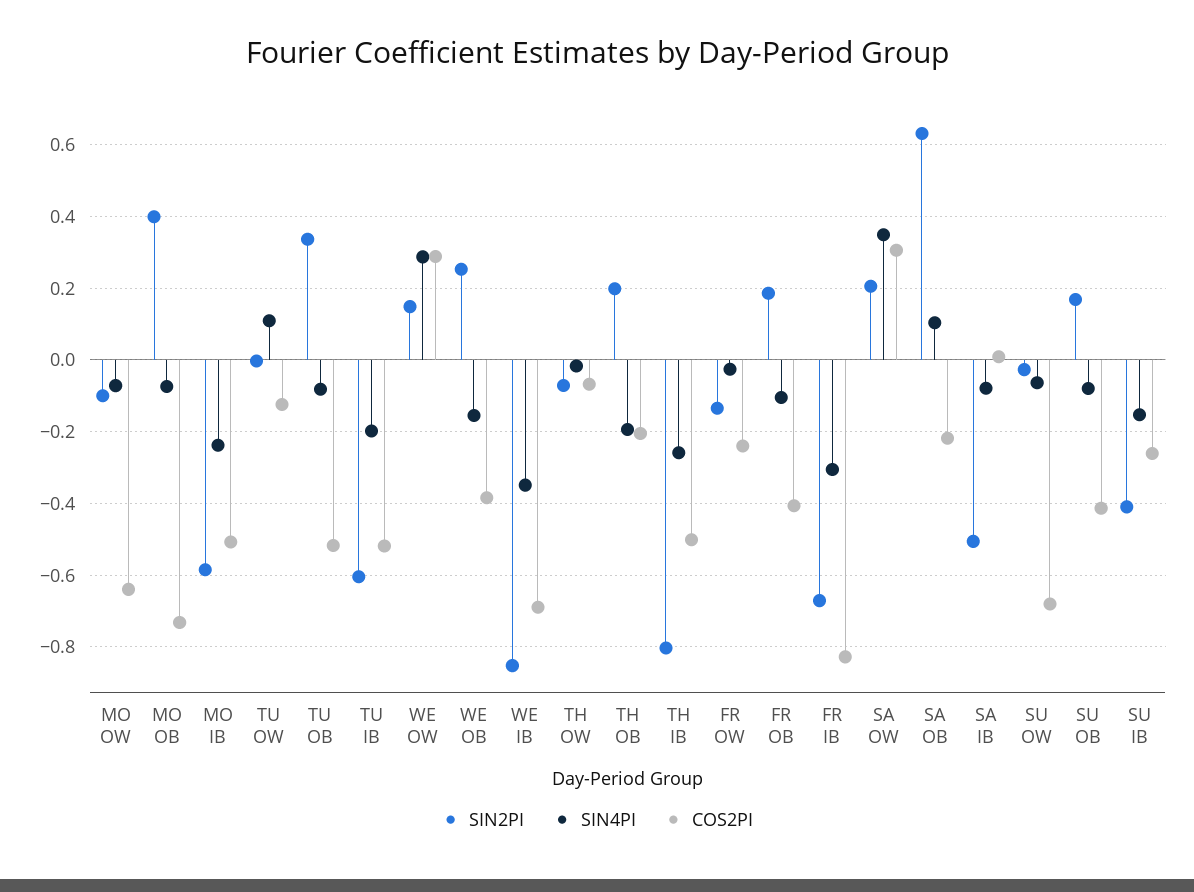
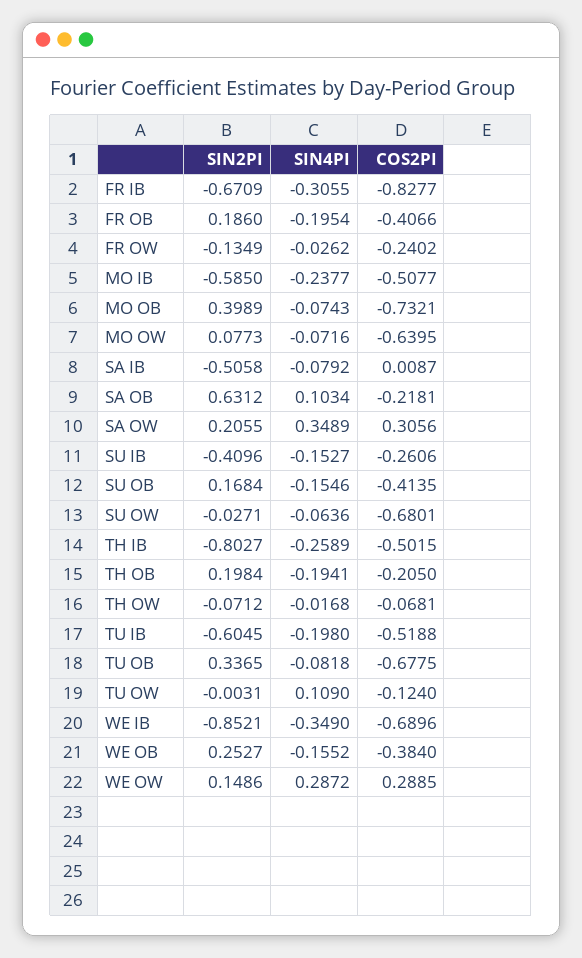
  {
    "SIN2PI": {
-     "MO OW": -0.1,
+     "MO OW": 0.0773,
      "MO OB": 0.3989,
      "MO IB": -0.585,
      "TU OW": -0.0031,
      "TU OB": 0.3365,
      "TU IB": -0.6045,
      "WE OW": 0.1486,
      "WE OB": 0.2527,
      "WE IB": -0.8521,
      "TH OW": -0.0712,
      "TH OB": 0.1984,
      "TH IB": -0.8027,
      "FR OW": -0.1349,
      "FR OB": 0.186,
      "FR IB": -0.6709,
      "SA OW": 0.2055,
      "SA OB": 0.6312,
      "SA IB": -0.5058,
      "SU OW": -0.0271,
      "SU OB": 0.1684,
      "SU IB": -0.4096
    },
    "SIN4PI": {
      "MO OW": -0.0716,
      "MO OB": -0.0743,
      "MO IB": -0.2377,
      "TU OW": 0.109,
      "TU OB": -0.0818,
      "TU IB": -0.198,
      "WE OW": 0.2872,
      "WE OB": -0.1552,
      "WE IB": -0.349,
      "TH OW": -0.0168,
      "TH OB": -0.1941,
      "TH IB": -0.2589,
      "FR OW": -0.0262,
-     "FR OB": -0.1,
+     "FR OB": -0.1954,
      "FR IB": -0.3055,
      "SA OW": 0.3489,
      "SA OB": 0.1034,
      "SA IB": -0.0792,
      "SU OW": -0.0636,
-     "SU OB": -0.08,
+     "SU OB": -0.1546,
      "SU IB": -0.1527
    },
    "COS2PI": {
      "MO OW": -0.6395,
      "MO OB": -0.7321,
      "MO IB": -0.5077,
      "TU OW": -0.124,
-     "TU OB": -0.52,
+     "TU OB": -0.6775,
      "TU IB": -0.5188,
      "WE OW": 0.2885,
      "WE OB": -0.384,
      "WE IB": -0.6896,
      "TH OW": -0.0681,
      "TH OB": -0.205,
      "TH IB": -0.5015,
      "FR OW": -0.2402,
      "FR OB": -0.4066,
      "FR IB": -0.8277,
      "SA OW": 0.3056,
      "SA OB": -0.2181,
      "SA IB": 0.0087,
      "SU OW": -0.6801,
      "SU OB": -0.4135,
      "SU IB": -0.2606
    }
  }

